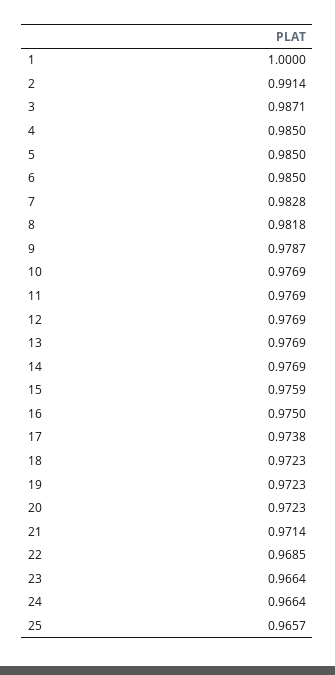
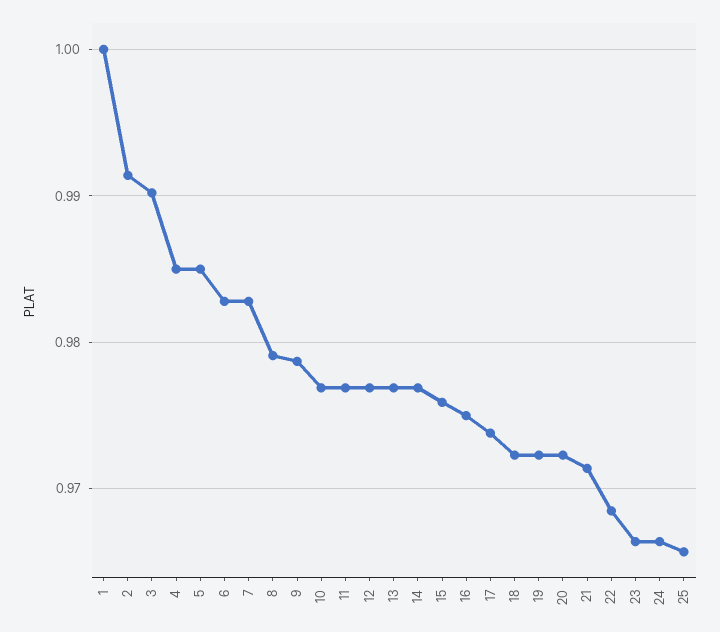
  {
    "1": 1,
    "2": 0.9914,
-   "3": 0.9871,
+   "3": 0.99,
    "4": 0.985,
    "5": 0.985,
-   "6": 0.985,
+   "6": 0.983,
    "7": 0.9828,
-   "8": 0.9818,
+   "8": 0.979,
    "9": 0.9787,
    "10": 0.9769,
    "11": 0.9769,
    "12": 0.9769,
    "13": 0.9769,
    "14": 0.9769,
    "15": 0.9759,
    "16": 0.975,
    "17": 0.9738,
    "18": 0.9723,
    "19": 0.9723,
    "20": 0.9723,
    "21": 0.9714,
    "22": 0.9685,
    "23": 0.9664,
    "24": 0.9664,
    "25": 0.9657
  }

